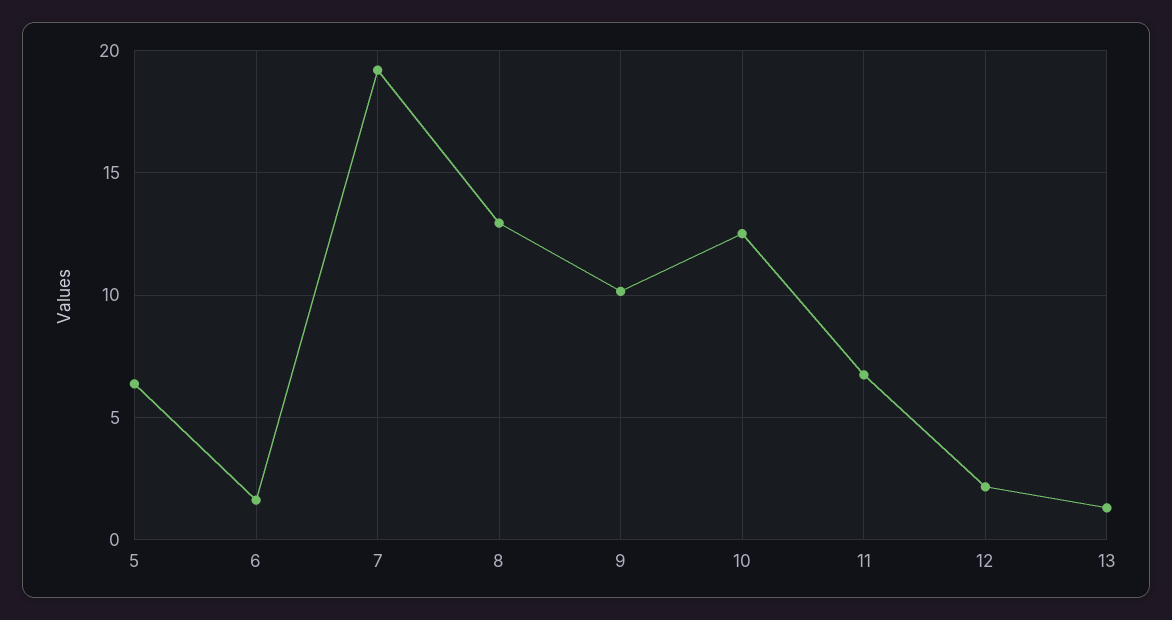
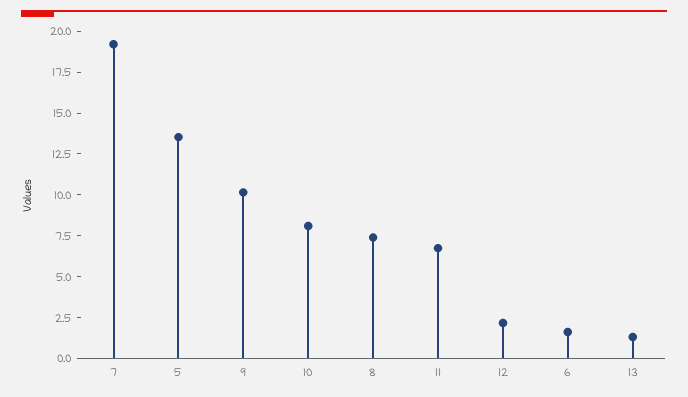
  {
-   "5": 6.5,
+   "5": 13.5,
    "6": 1.5,
    "7": 19,
-   "8": 13,
+   "8": 7.5,
    "9": 10,
-   "10": 12.5,
+   "10": 8,
    "11": 6.5,
    "12": 2,
    "13": 1.5
  }

